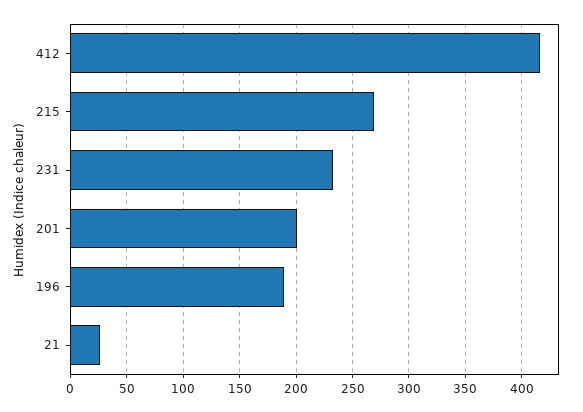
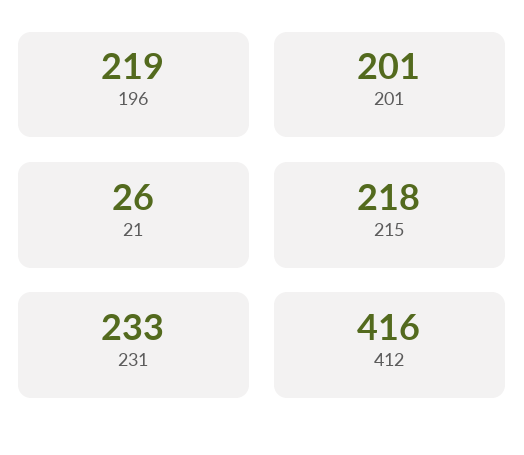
  {
    "412": 416,
-   "215": 270,
+   "215": 218,
    "231": 233,
    "201": 201,
-   "196": 190,
+   "196": 219,
    "21": 26
  }

